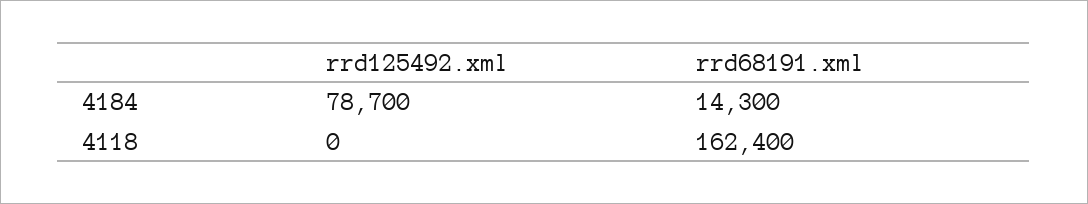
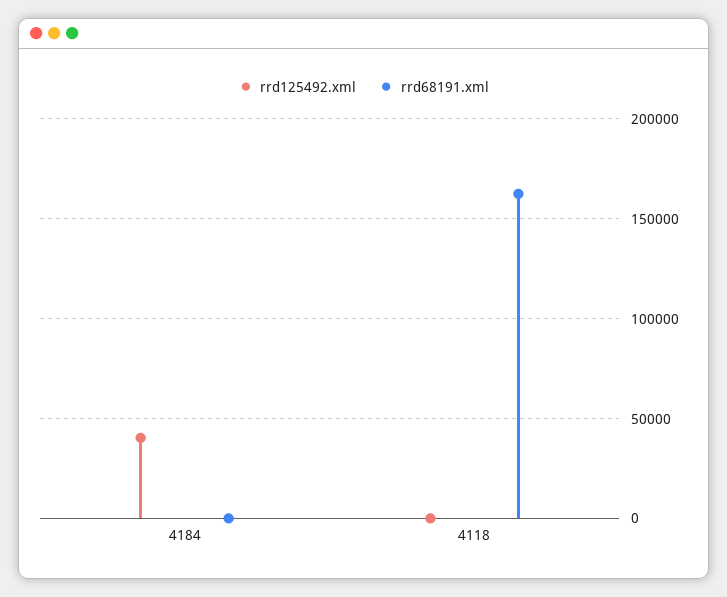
  {
    "rrd125492.xml": {
-     "4184": 78700,
+     "4184": 40000,
      "4118": 0
    },
    "rrd68191.xml": {
-     "4184": 14300,
+     "4184": 0,
      "4118": 162400
    }
  }

